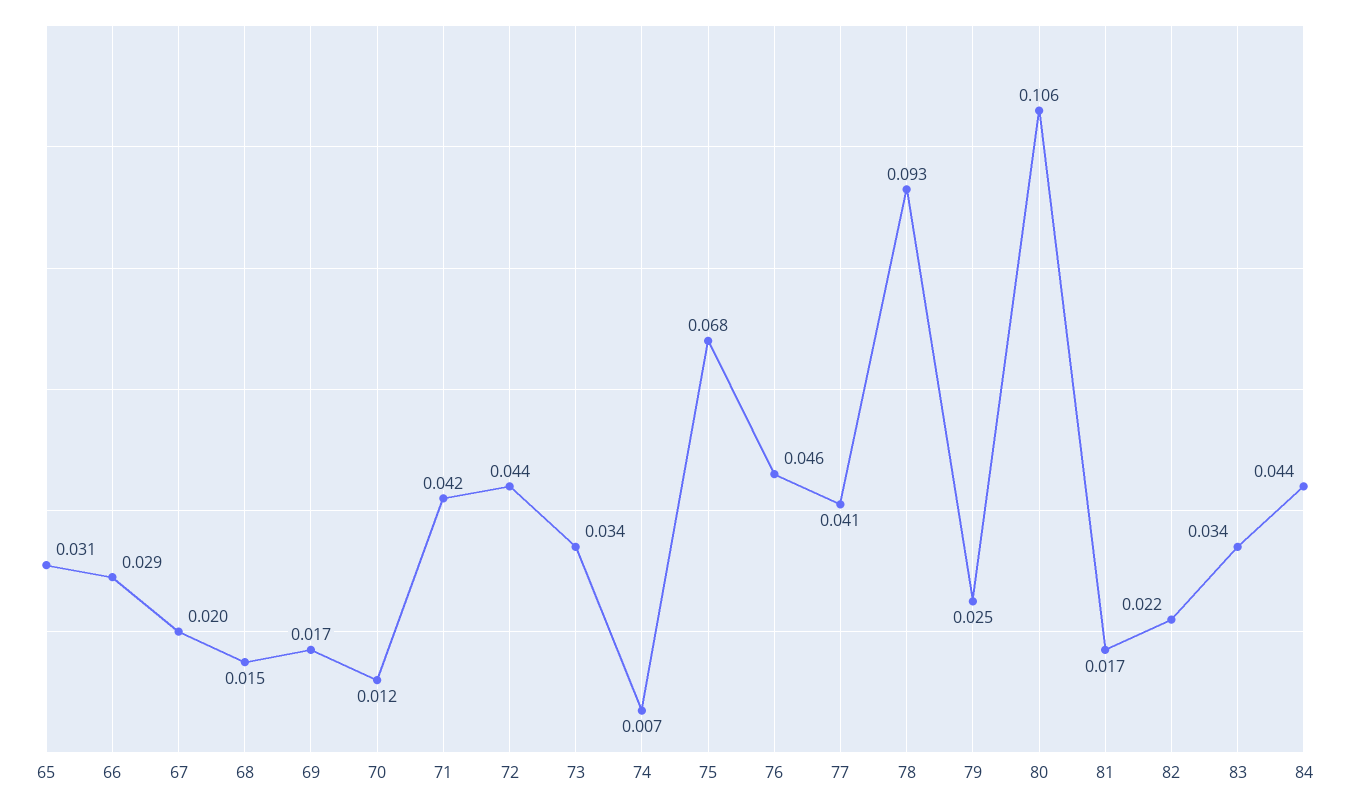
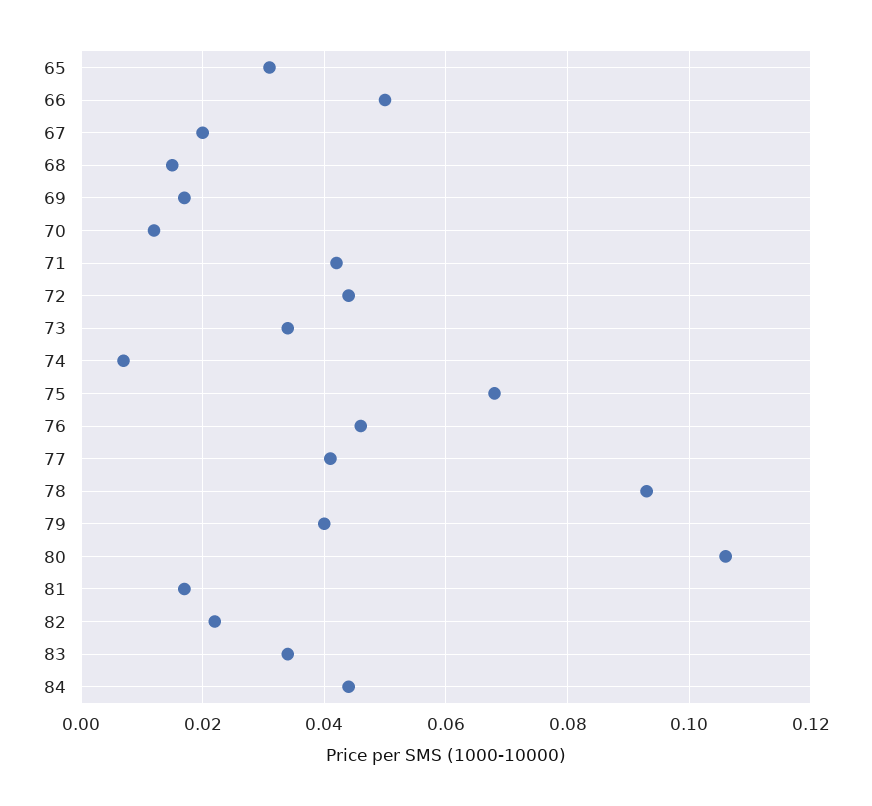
  {
    "65": 0.031,
-   "66": 0.029,
+   "66": 0.05,
    "67": 0.02,
    "68": 0.015,
    "69": 0.017,
    "70": 0.012,
    "71": 0.042,
    "72": 0.044,
    "73": 0.034,
    "74": 0.007,
    "75": 0.068,
    "76": 0.046,
    "77": 0.041,
    "78": 0.093,
-   "79": 0.025,
+   "79": 0.04,
    "80": 0.106,
    "81": 0.017,
    "82": 0.022,
    "83": 0.034,
    "84": 0.044
  }

